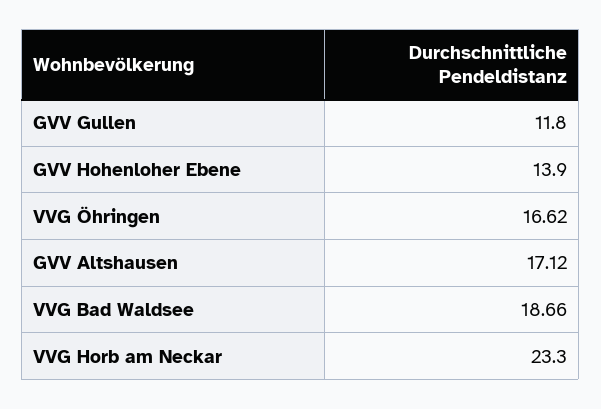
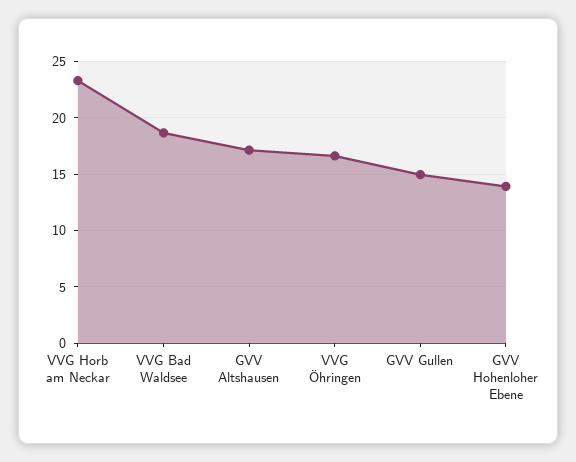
  {
-   "GVV Gullen": 11.8,
+   "GVV Gullen": 15,
    "GVV Hohenloher Ebene": 13.9,
    "VVG Öhringen": 16.62,
    "GVV Altshausen": 17.12,
    "VVG Bad Waldsee": 18.66,
    "VVG Horb am Neckar": 23.3
  }

